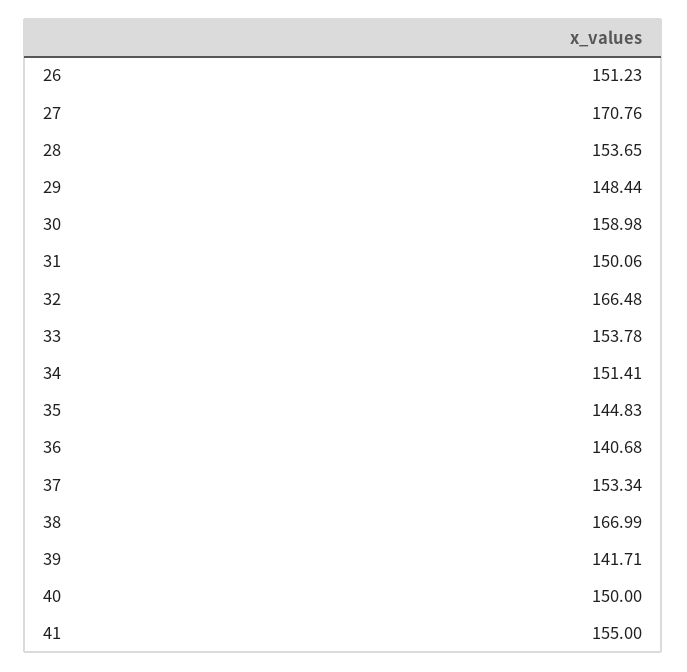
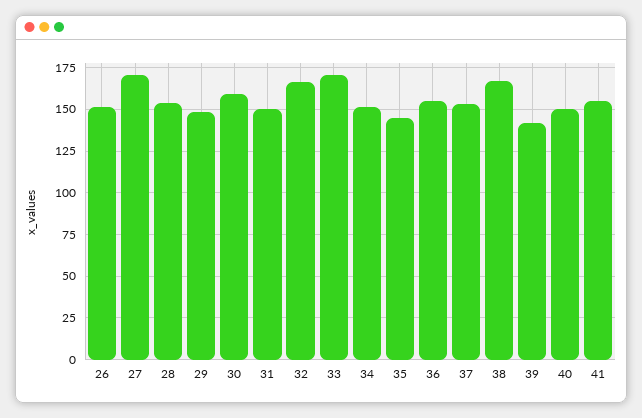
  {
    "26": 151.23,
    "27": 170.76,
    "28": 153.65,
    "29": 148.44,
    "30": 158.98,
    "31": 150.06,
    "32": 166.48,
-   "33": 153.78,
+   "33": 170,
    "34": 151.41,
    "35": 144.83,
-   "36": 140.68,
+   "36": 155,
    "37": 153.34,
    "38": 166.99,
    "39": 141.71,
    "40": 150,
    "41": 155
  }

